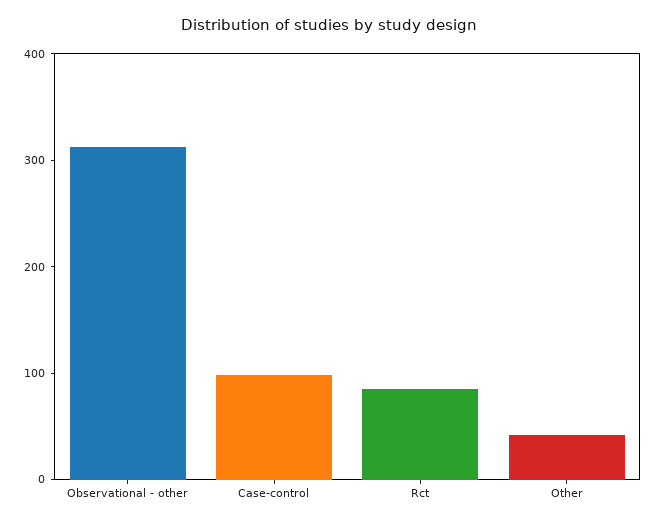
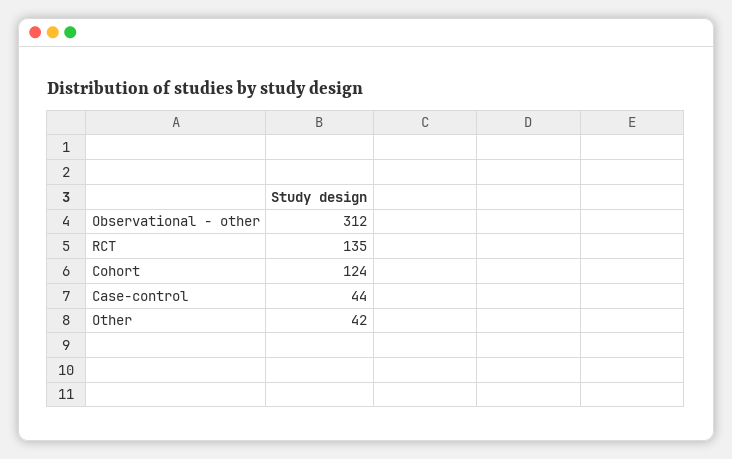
  {
    "Observational - other": 312,
-   "Case-control": 100,
+   "Case-control": 44,
-   "Rct": 80,
+   "Rct": 135,
-   "Other": 42
+   "Other": 42,
+   "Cohort": 124
  }

